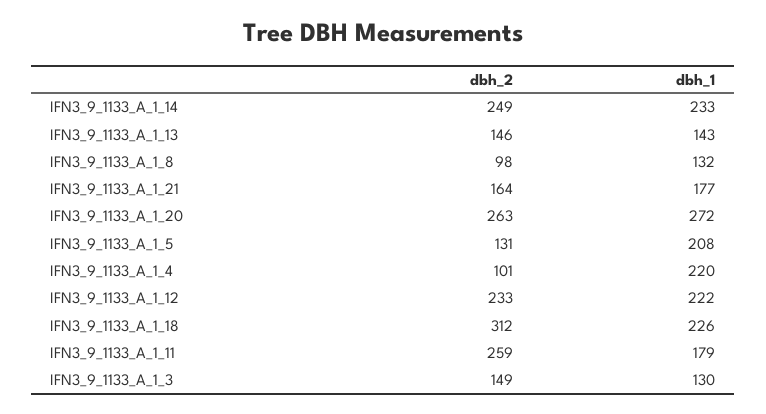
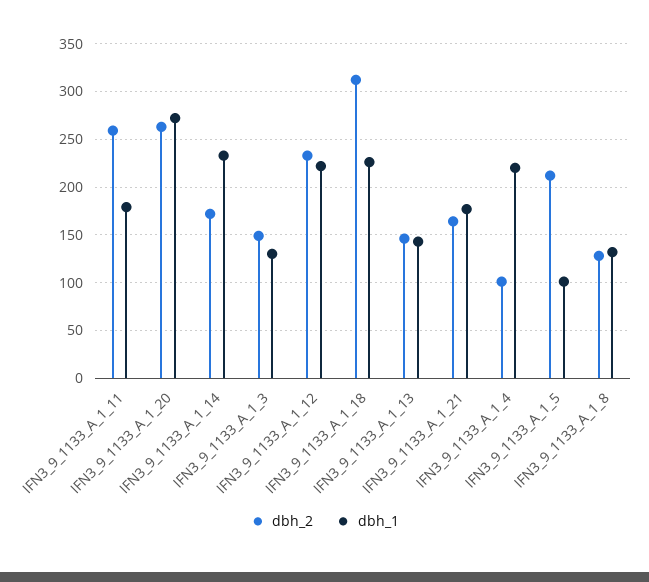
  {
    "dbh_2": {
-     "IFN3_9_1133_A_1_14": 249,
+     "IFN3_9_1133_A_1_14": 170,
      "IFN3_9_1133_A_1_13": 146,
-     "IFN3_9_1133_A_1_8": 98,
+     "IFN3_9_1133_A_1_8": 130,
      "IFN3_9_1133_A_1_21": 164,
      "IFN3_9_1133_A_1_20": 263,
-     "IFN3_9_1133_A_1_5": 131,
+     "IFN3_9_1133_A_1_5": 210,
      "IFN3_9_1133_A_1_4": 101,
      "IFN3_9_1133_A_1_12": 233,
      "IFN3_9_1133_A_1_18": 312,
      "IFN3_9_1133_A_1_11": 259,
      "IFN3_9_1133_A_1_3": 149
    },
    "dbh_1": {
      "IFN3_9_1133_A_1_14": 233,
      "IFN3_9_1133_A_1_13": 143,
      "IFN3_9_1133_A_1_8": 132,
      "IFN3_9_1133_A_1_21": 177,
      "IFN3_9_1133_A_1_20": 272,
-     "IFN3_9_1133_A_1_5": 208,
+     "IFN3_9_1133_A_1_5": 100,
      "IFN3_9_1133_A_1_4": 220,
      "IFN3_9_1133_A_1_12": 222,
      "IFN3_9_1133_A_1_18": 226,
      "IFN3_9_1133_A_1_11": 179,
      "IFN3_9_1133_A_1_3": 130
    }
  }

